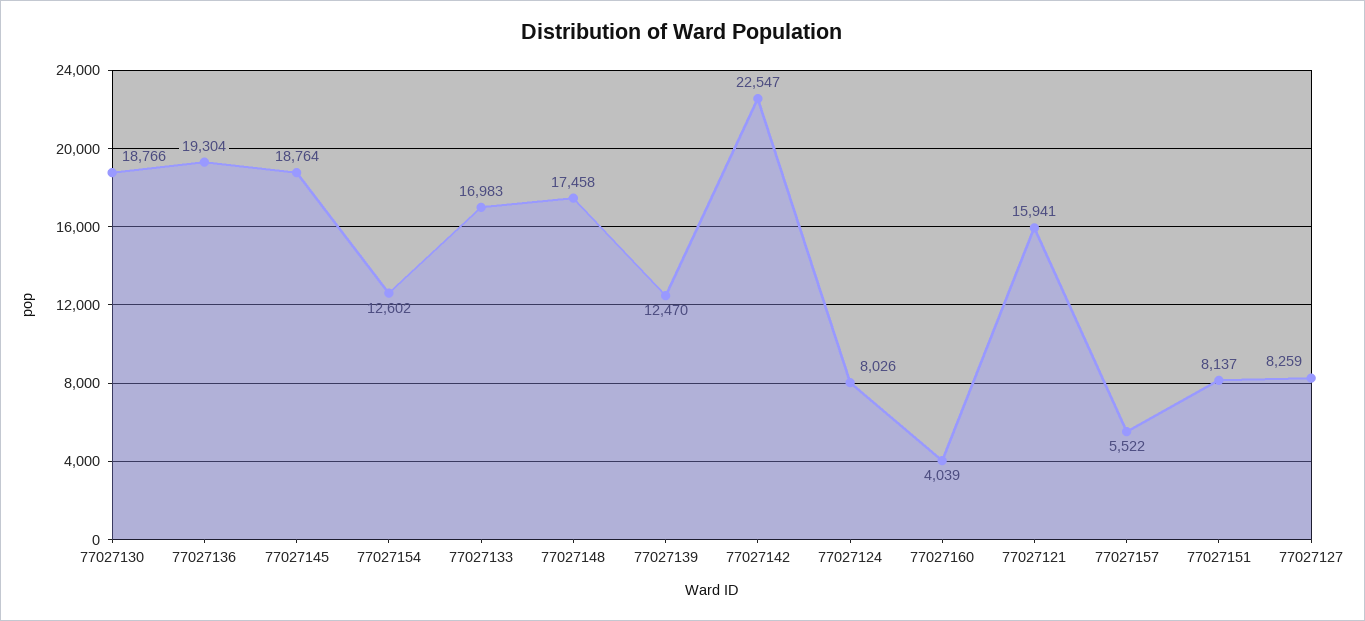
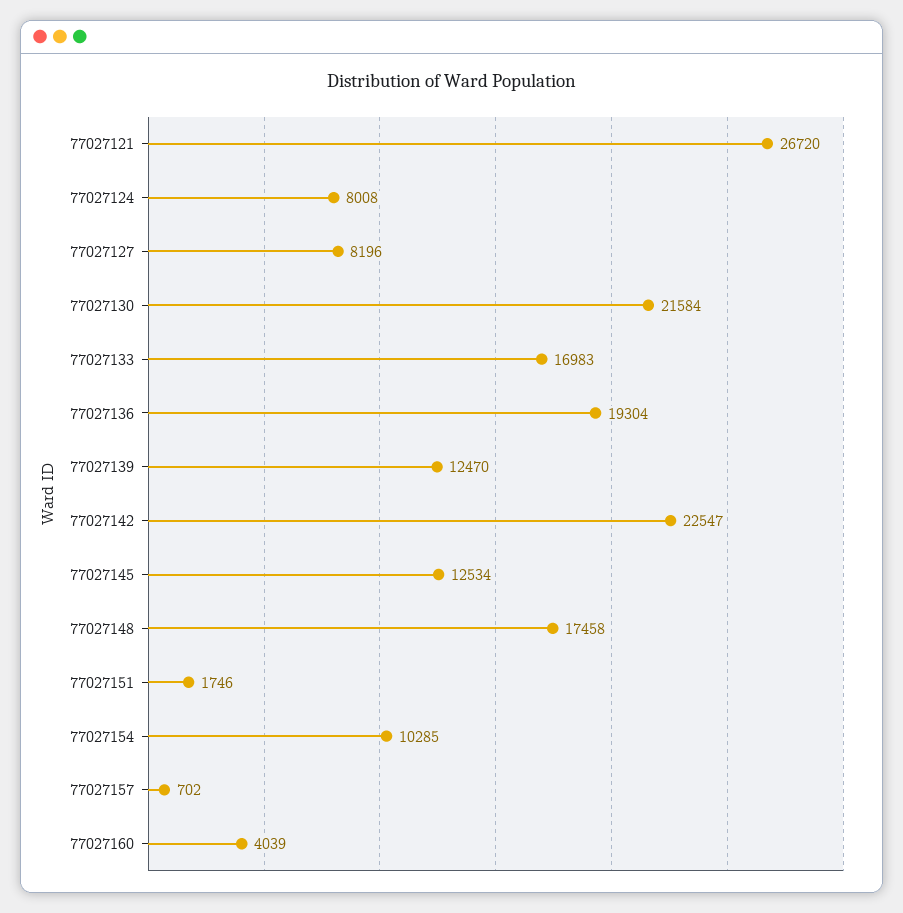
  {
-   "77027130": 18766,
+   "77027130": 21584,
    "77027136": 19304,
-   "77027145": 18764,
+   "77027145": 12534,
-   "77027154": 12602,
+   "77027154": 10285,
    "77027133": 16983,
    "77027148": 17458,
    "77027139": 12470,
    "77027142": 22547,
-   "77027124": 8026,
+   "77027124": 8008,
    "77027160": 4039,
-   "77027121": 15941,
+   "77027121": 26720,
-   "77027157": 5522,
+   "77027157": 702,
-   "77027151": 8137,
+   "77027151": 1746,
-   "77027127": 8259
+   "77027127": 8196
  }

